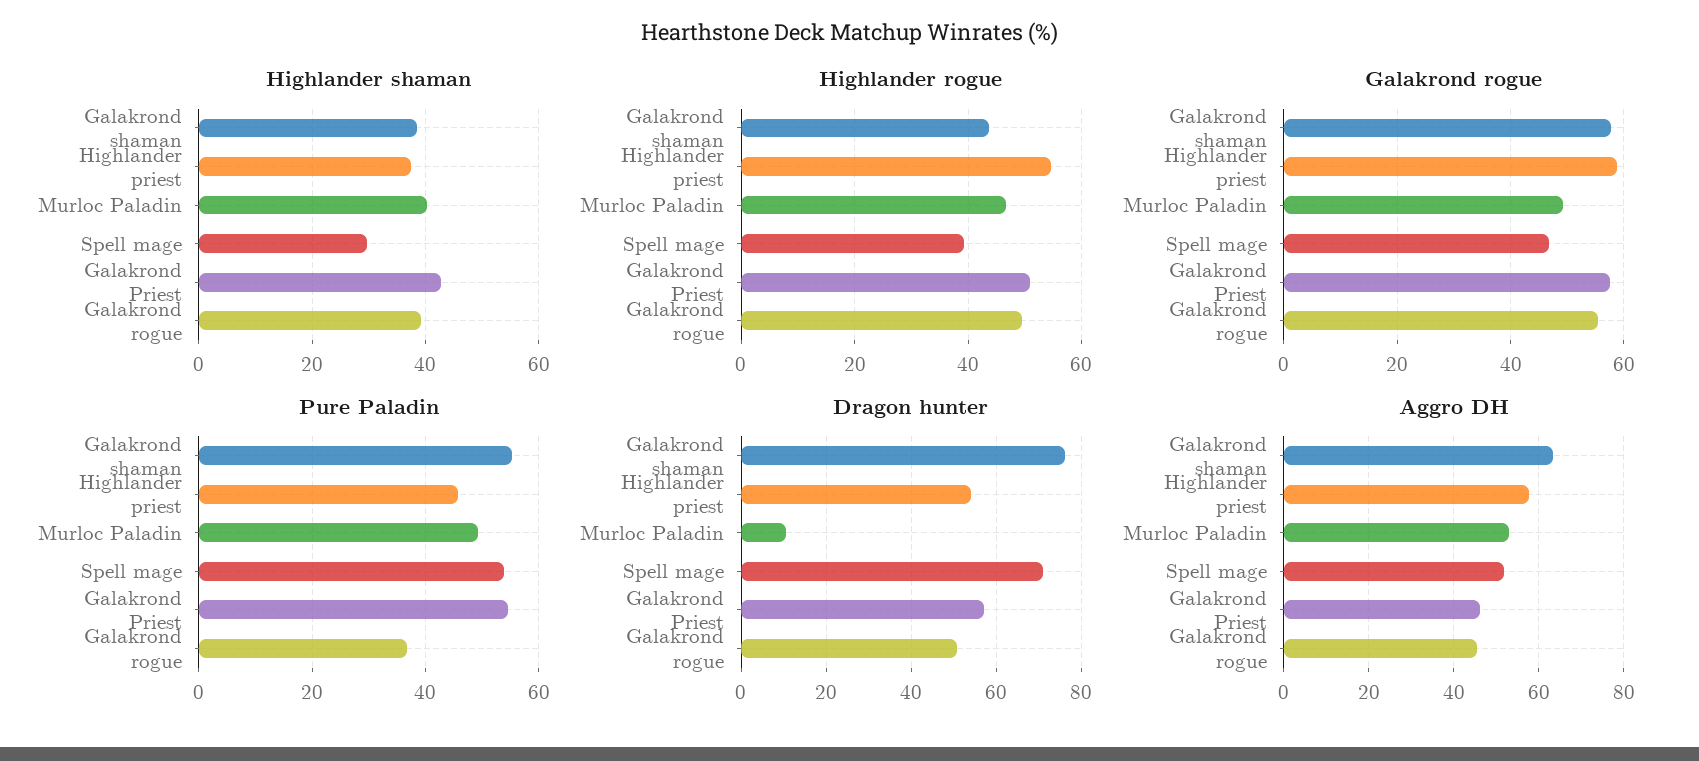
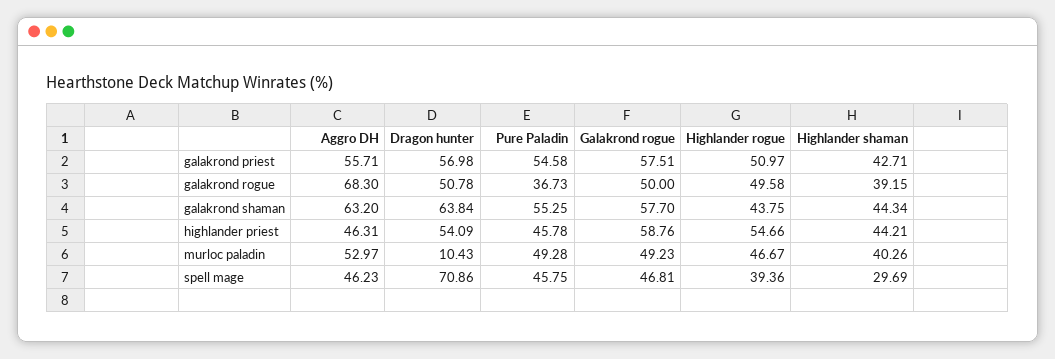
  {
    "Highlander shaman": {
-     "Galakrond shaman": 38,
+     "Galakrond shaman": 44.34,
-     "Highlander priest": 38,
+     "Highlander priest": 44.21,
      "Murloc Paladin": 40.26,
      "Spell mage": 29.69,
      "Galakrond Priest": 42.71,
      "Galakrond rogue": 39.15
    },
    "Highlander rogue": {
      "Galakrond shaman": 43.75,
      "Highlander priest": 54.66,
      "Murloc Paladin": 46.67,
      "Spell mage": 39.36,
      "Galakrond Priest": 50.97,
      "Galakrond rogue": 49.58
    },
    "Galakrond rogue": {
      "Galakrond shaman": 57.7,
      "Highlander priest": 58.76,
      "Murloc Paladin": 49.23,
      "Spell mage": 46.81,
      "Galakrond Priest": 57.51,
-     "Galakrond rogue": 56
+     "Galakrond rogue": 50
    },
    "Pure Paladin": {
      "Galakrond shaman": 55.25,
      "Highlander priest": 45.78,
      "Murloc Paladin": 49.28,
-     "Spell mage": 54,
+     "Spell mage": 45.75,
      "Galakrond Priest": 54.58,
      "Galakrond rogue": 36.73
    },
    "Dragon hunter": {
-     "Galakrond shaman": 76,
+     "Galakrond shaman": 63.84,
      "Highlander priest": 54.09,
      "Murloc Paladin": 10.43,
      "Spell mage": 70.86,
      "Galakrond Priest": 56.98,
      "Galakrond rogue": 50.78
    },
    "Aggro DH": {
      "Galakrond shaman": 63.2,
-     "Highlander priest": 58,
+     "Highlander priest": 46.31,
      "Murloc Paladin": 52.97,
-     "Spell mage": 52,
+     "Spell mage": 46.23,
-     "Galakrond Priest": 46,
+     "Galakrond Priest": 55.71,
-     "Galakrond rogue": 46
+     "Galakrond rogue": 68.3
    }
  }

